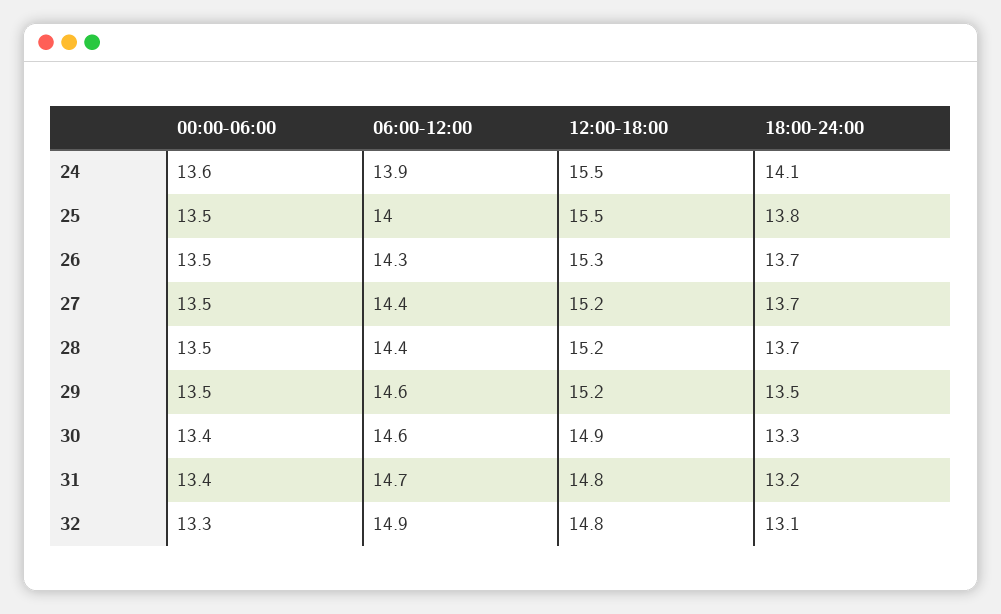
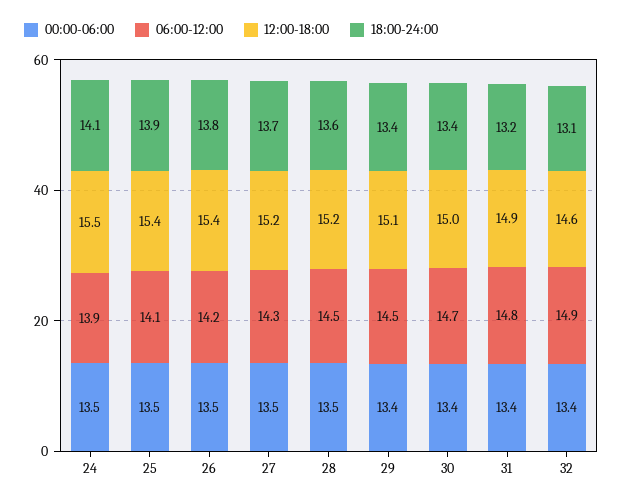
  {
    "00:00-06:00": {
-     "24": 13.6,
+     "24": 13.5,
      "25": 13.5,
      "26": 13.5,
      "27": 13.5,
      "28": 13.5,
-     "29": 13.5,
+     "29": 13.4,
      "30": 13.4,
      "31": 13.4,
-     "32": 13.3
+     "32": 13.4
    },
    "06:00-12:00": {
      "24": 13.9,
-     "25": 14,
+     "25": 14.1,
-     "26": 14.3,
+     "26": 14.2,
-     "27": 14.4,
+     "27": 14.3,
-     "28": 14.4,
+     "28": 14.5,
-     "29": 14.6,
+     "29": 14.5,
-     "30": 14.6,
+     "30": 14.7,
-     "31": 14.7,
+     "31": 14.8,
      "32": 14.9
    },
    "12:00-18:00": {
      "24": 15.5,
-     "25": 15.5,
+     "25": 15.4,
-     "26": 15.3,
+     "26": 15.4,
      "27": 15.2,
      "28": 15.2,
-     "29": 15.2,
+     "29": 15.1,
-     "30": 14.9,
+     "30": 15,
-     "31": 14.8,
+     "31": 14.9,
-     "32": 14.8
+     "32": 14.6
    },
    "18:00-24:00": {
      "24": 14.1,
-     "25": 13.8,
+     "25": 13.9,
-     "26": 13.7,
+     "26": 13.8,
      "27": 13.7,
-     "28": 13.7,
+     "28": 13.6,
-     "29": 13.5,
+     "29": 13.4,
-     "30": 13.3,
+     "30": 13.4,
      "31": 13.2,
      "32": 13.1
    }
  }

